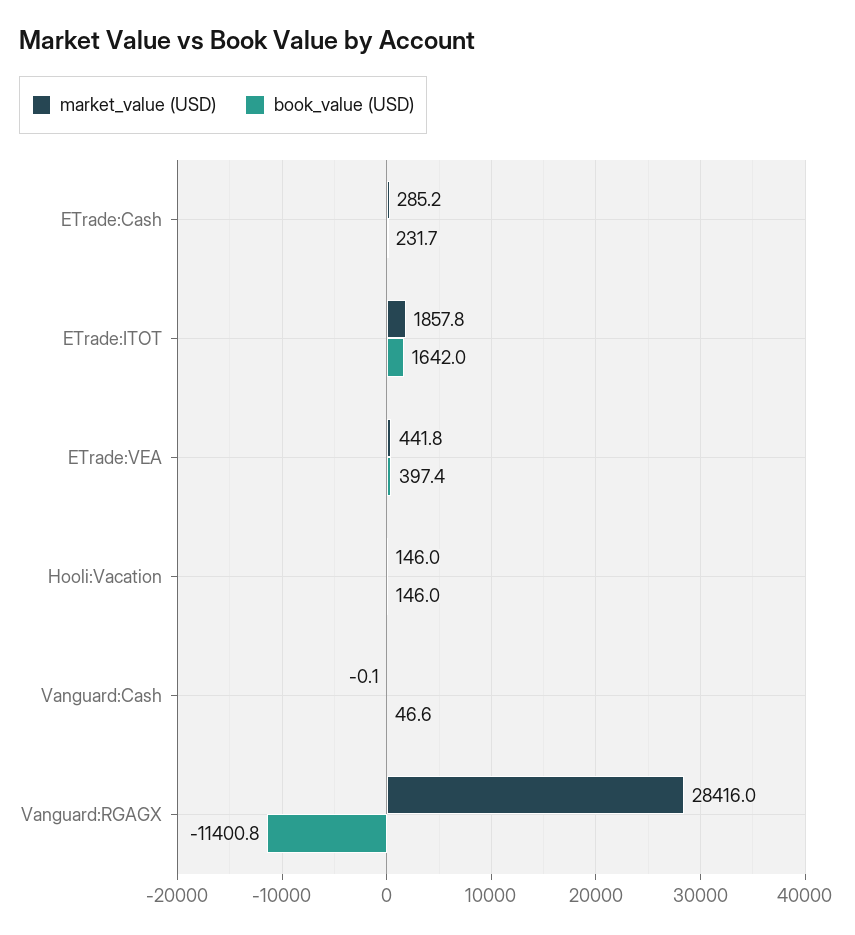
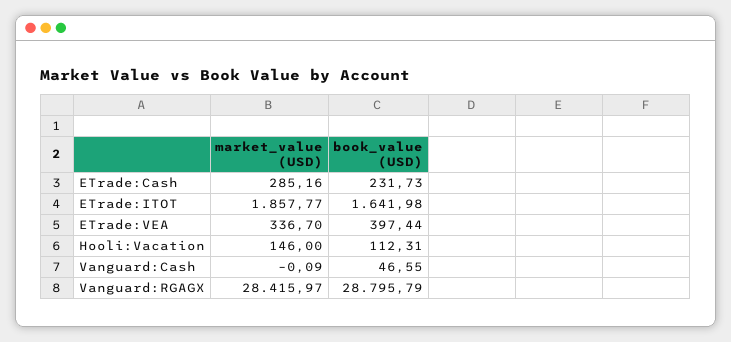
  {
    "market_value (USD)": {
      "ETrade:Cash": 285.16,
      "ETrade:ITOT": 1857.77,
-     "ETrade:VEA": 441.8,
+     "ETrade:VEA": 336.7,
      "Hooli:Vacation": 146,
      "Vanguard:Cash": -0.09,
      "Vanguard:RGAGX": 28415.97
    },
    "book_value (USD)": {
      "ETrade:Cash": 231.73,
      "ETrade:ITOT": 1641.98,
      "ETrade:VEA": 397.44,
-     "Hooli:Vacation": 146,
+     "Hooli:Vacation": 112.31,
      "Vanguard:Cash": 46.55,
-     "Vanguard:RGAGX": -11400.8
+     "Vanguard:RGAGX": 28795.79
    }
  }

